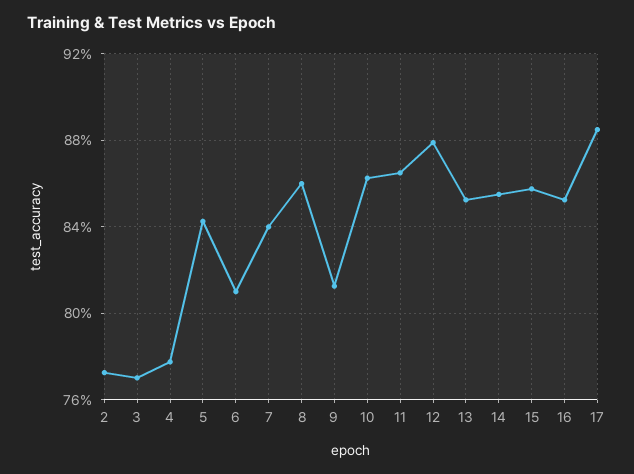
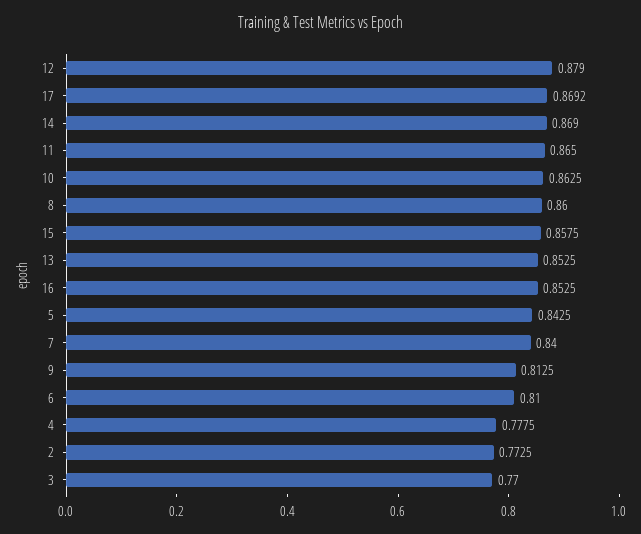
  {
    "2": 0.7725,
    "3": 0.77,
    "4": 0.7775,
    "5": 0.8425,
    "6": 0.81,
    "7": 0.84,
    "8": 0.86,
    "9": 0.8125,
    "10": 0.8625,
    "11": 0.865,
    "12": 0.879,
    "13": 0.8525,
-   "14": 0.855,
+   "14": 0.869,
    "15": 0.8575,
    "16": 0.8525,
-   "17": 0.885
+   "17": 0.8692
  }

